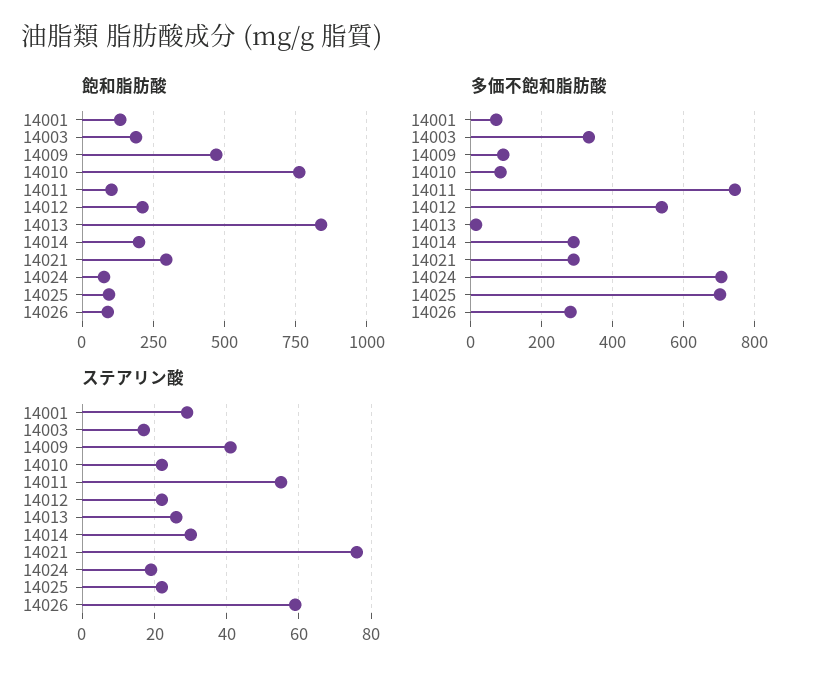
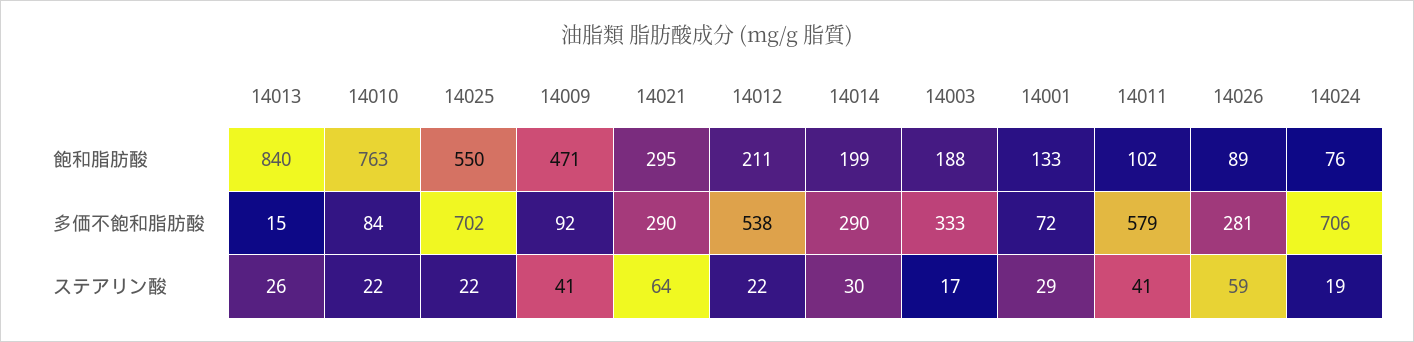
  {
    "飽和脂肪酸": {
      "14001": 133,
      "14003": 188,
      "14009": 471,
      "14010": 763,
      "14011": 102,
      "14012": 211,
      "14013": 840,
      "14014": 199,
      "14021": 295,
      "14024": 76,
-     "14025": 100,
+     "14025": 550,
      "14026": 89
    },
    "多価不飽和脂肪酸": {
      "14001": 72,
      "14003": 333,
      "14009": 92,
      "14010": 84,
-     "14011": 740,
+     "14011": 579,
      "14012": 538,
      "14013": 15,
      "14014": 290,
      "14021": 290,
      "14024": 706,
      "14025": 702,
      "14026": 281
    },
    "ステアリン酸": {
      "14001": 29,
      "14003": 17,
      "14009": 41,
      "14010": 22,
-     "14011": 55,
+     "14011": 41,
      "14012": 22,
      "14013": 26,
      "14014": 30,
-     "14021": 75,
+     "14021": 64,
      "14024": 19,
      "14025": 22,
      "14026": 59
    }
  }

